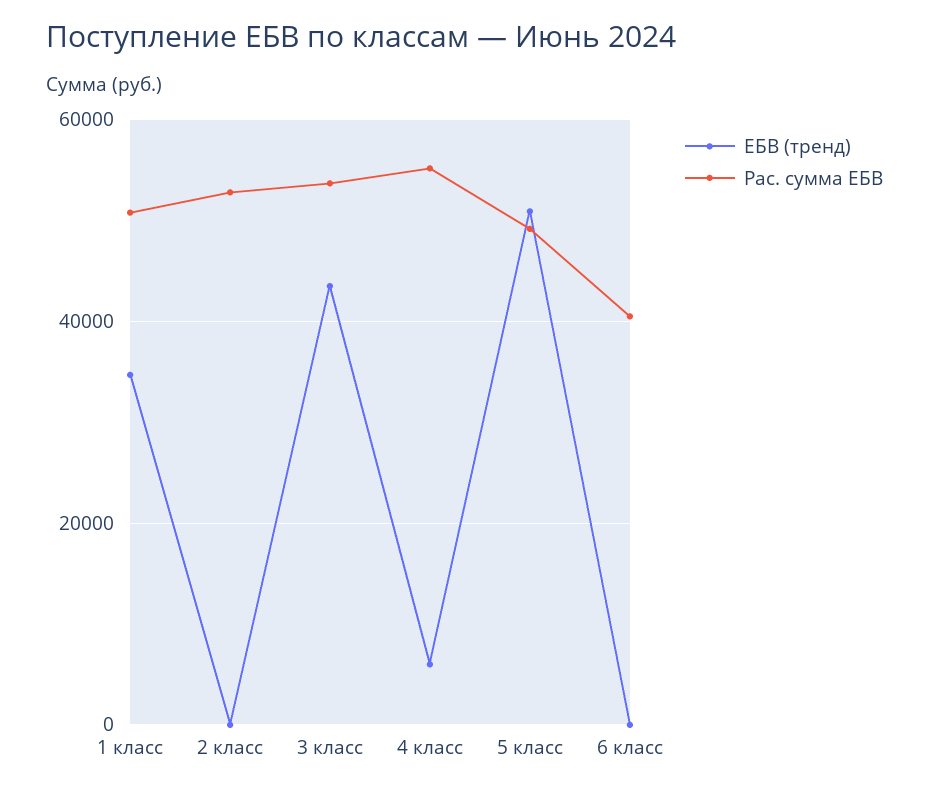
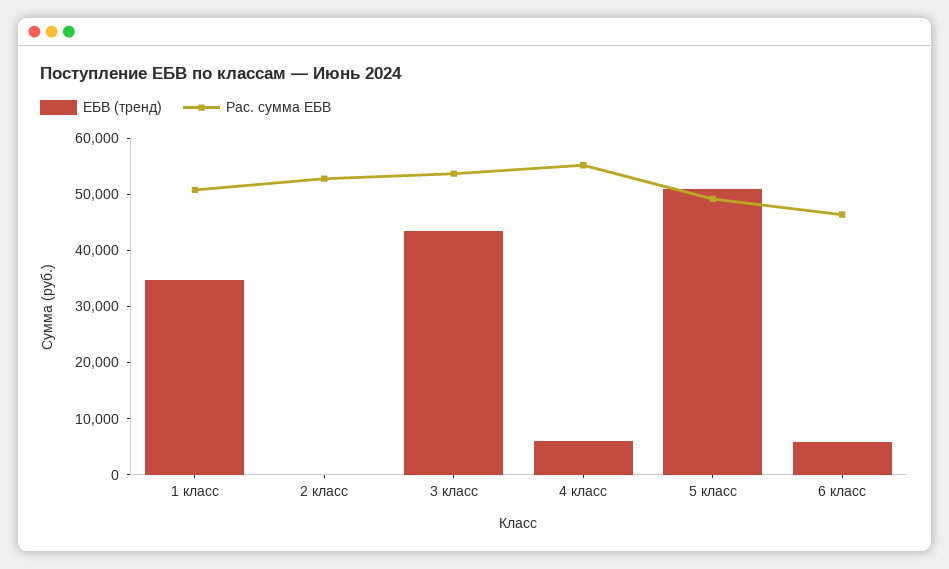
  {
    "ЕБВ (тренд)": {
      "1 класс": 34000,
      "2 класс": 0,
      "3 класс": 44000,
      "4 класс": 6000,
      "5 класс": 50000,
-     "6 класс": 0
+     "6 класс": 6000
    },
    "Рас. сумма ЕБВ": {
      "1 класс": 50000,
      "2 класс": 52000,
      "3 класс": 54000,
      "4 класс": 56000,
      "5 класс": 50000,
-     "6 класс": 40000
+     "6 класс": 46000
    }
  }

